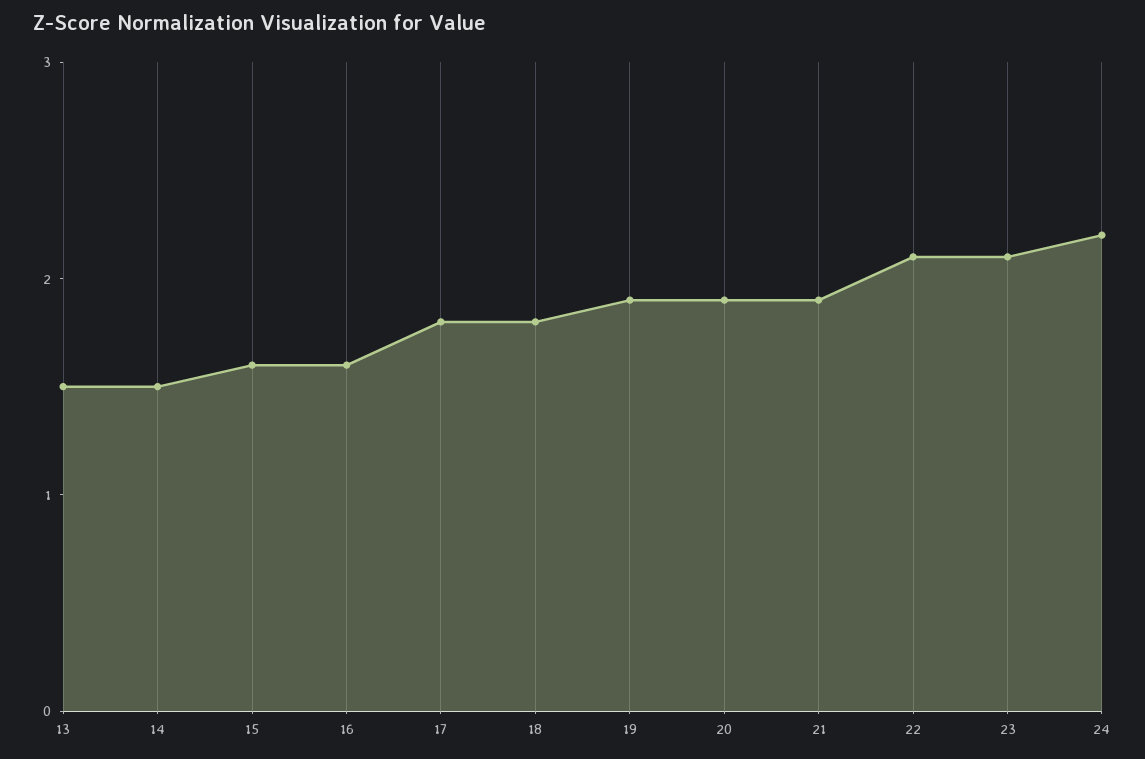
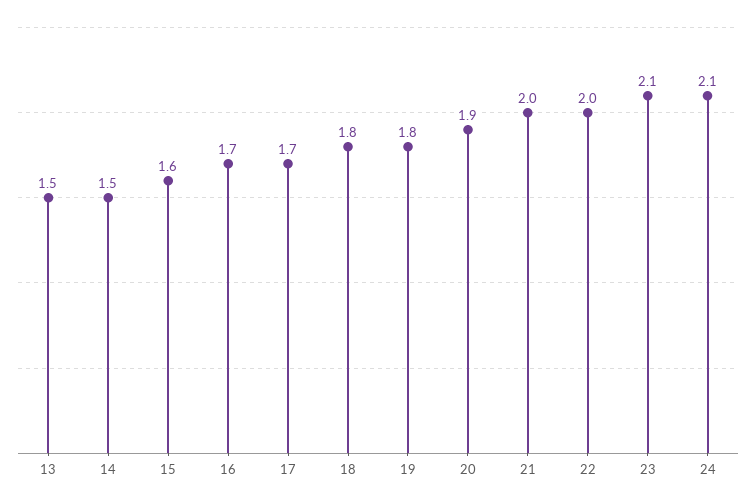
  {
    "13": 1.5,
    "14": 1.5,
    "15": 1.6,
-   "16": 1.6,
+   "16": 1.7,
-   "17": 1.8,
+   "17": 1.7,
    "18": 1.8,
-   "19": 1.9,
+   "19": 1.8,
    "20": 1.9,
-   "21": 1.9,
+   "21": 2,
-   "22": 2.1,
+   "22": 2,
    "23": 2.1,
-   "24": 2.2
+   "24": 2.1
  }

